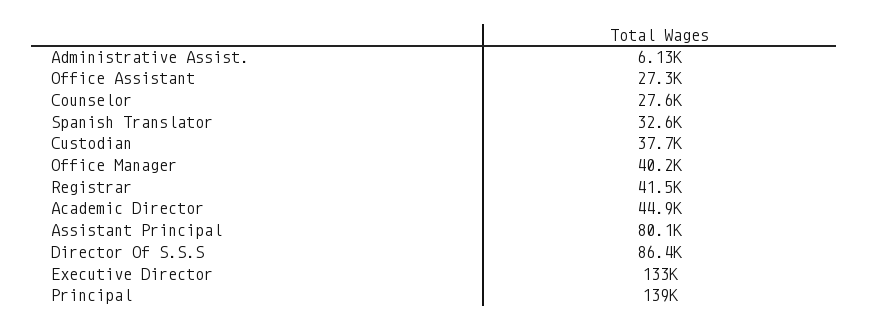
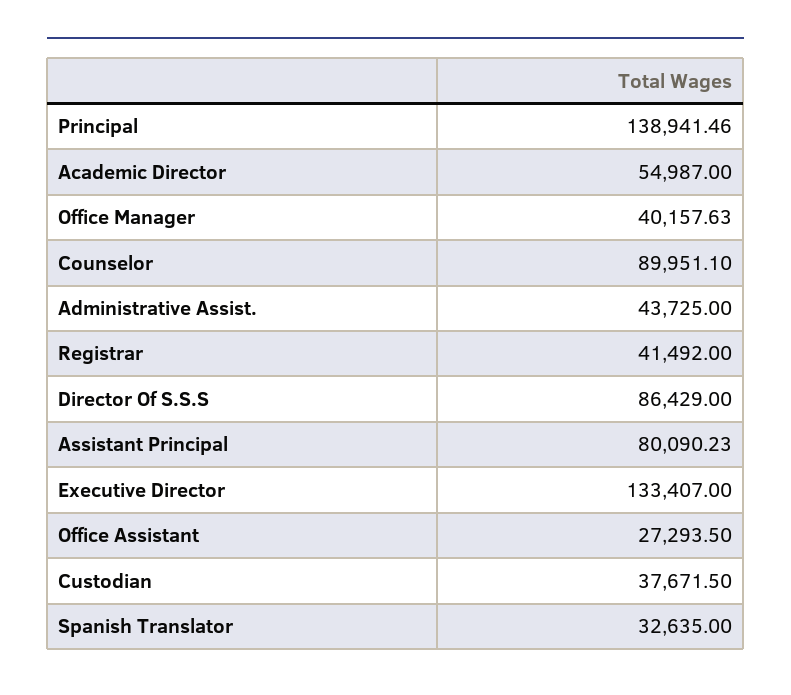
  {
-   "Administrative Assist.": 6130,
+   "Administrative Assist.": 43725,
    "Office Assistant": 27293.5,
-   "Counselor": 27600,
+   "Counselor": 89951.1,
    "Spanish Translator": 32635,
    "Custodian": 37671.5,
    "Office Manager": 40157.63,
    "Registrar": 41492,
-   "Academic Director": 44900,
+   "Academic Director": 54987,
    "Assistant Principal": 80090.23,
    "Director Of S.S.S": 86429,
    "Executive Director": 133407,
    "Principal": 138941.46
  }

